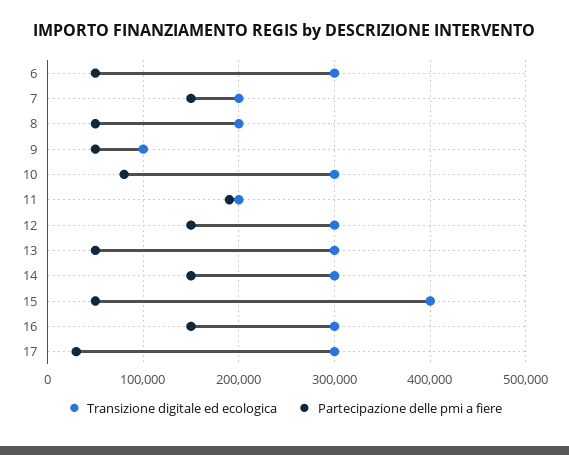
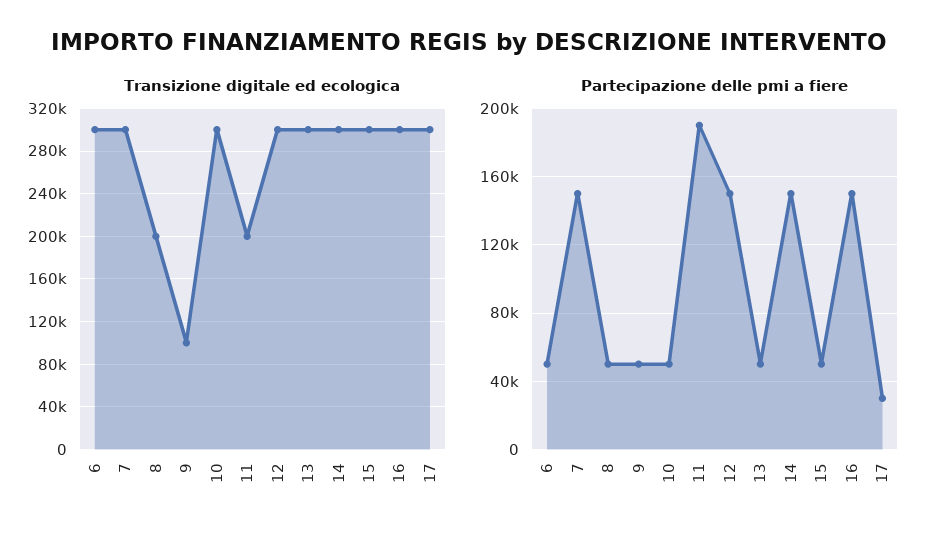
  {
    "Transizione digitale ed ecologica": {
      "6": 300000,
-     "7": 200000,
+     "7": 300000,
      "8": 200000,
      "9": 100000,
      "10": 300000,
      "11": 200000,
      "12": 300000,
      "13": 300000,
      "14": 300000,
-     "15": 400000,
+     "15": 300000,
      "16": 300000,
      "17": 300000
    },
    "Partecipazione delle pmi a fiere": {
      "6": 50000,
      "7": 150000,
      "8": 50000,
      "9": 50000,
-     "10": 80000,
+     "10": 50000,
      "11": 190000,
      "12": 150000,
      "13": 50000,
      "14": 150000,
      "15": 50000,
      "16": 150000,
      "17": 30000
    }
  }

